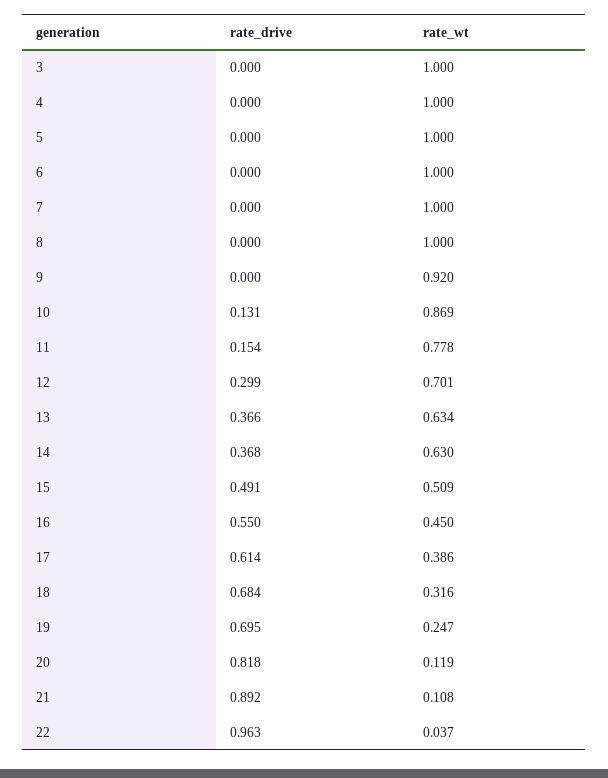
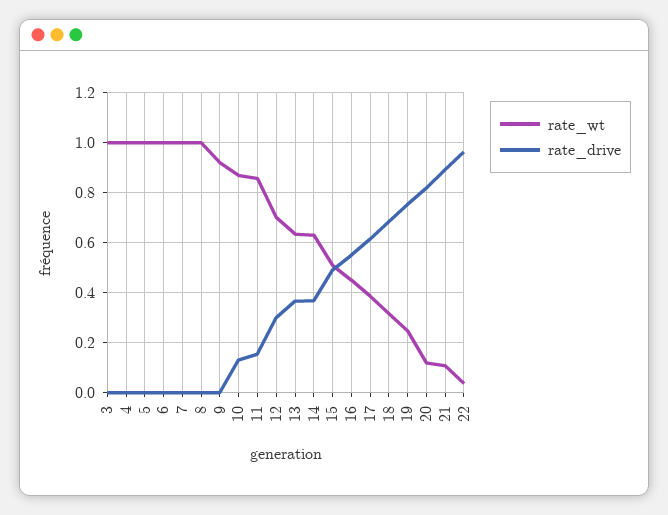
  {
    "rate_drive": {
      "3": 0,
      "4": 0,
      "5": 0,
      "6": 0,
      "7": 0,
      "8": 0,
      "9": 0,
      "10": 0.131,
      "11": 0.154,
      "12": 0.299,
      "13": 0.366,
      "14": 0.368,
      "15": 0.491,
      "16": 0.55,
      "17": 0.614,
      "18": 0.684,
-     "19": 0.695,
+     "19": 0.75,
      "20": 0.818,
      "21": 0.892,
      "22": 0.963
    },
    "rate_wt": {
      "3": 1,
      "4": 1,
      "5": 1,
      "6": 1,
      "7": 1,
      "8": 1,
      "9": 0.92,
      "10": 0.869,
-     "11": 0.778,
+     "11": 0.85,
      "12": 0.701,
      "13": 0.634,
      "14": 0.63,
      "15": 0.509,
      "16": 0.45,
      "17": 0.386,
      "18": 0.316,
      "19": 0.247,
      "20": 0.119,
      "21": 0.108,
      "22": 0.037
    }
  }

